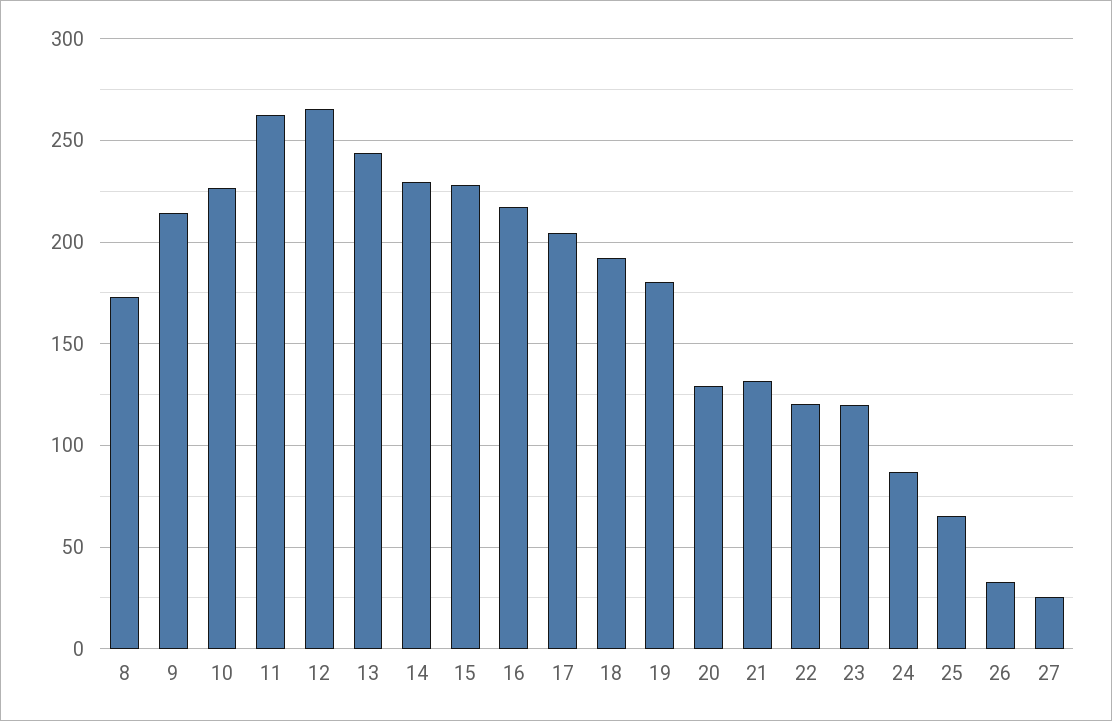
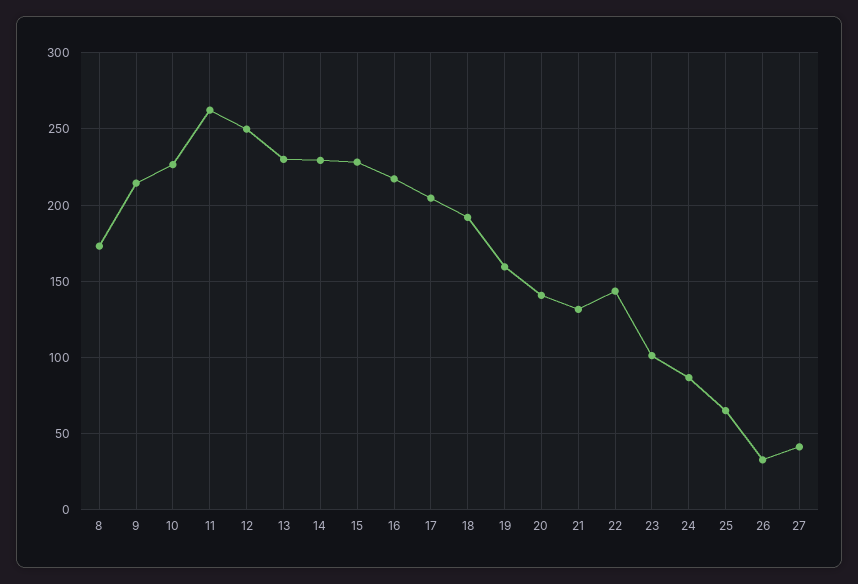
  {
    "8": 175,
    "9": 215,
    "10": 225,
    "11": 260,
-   "12": 265,
+   "12": 250,
-   "13": 245,
+   "13": 230,
    "14": 230,
    "15": 230,
    "16": 215,
    "17": 205,
    "18": 190,
-   "19": 180,
+   "19": 160,
-   "20": 130,
+   "20": 140,
    "21": 130,
-   "22": 120,
+   "22": 145,
-   "23": 120,
+   "23": 100,
    "24": 85,
    "25": 65,
    "26": 35,
-   "27": 25
+   "27": 40
  }

